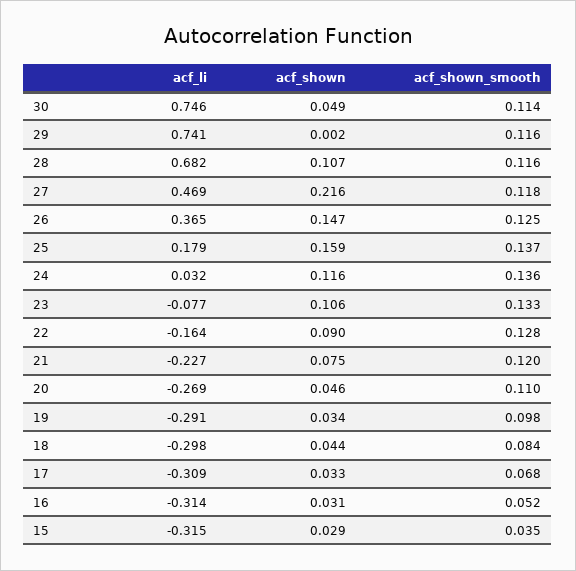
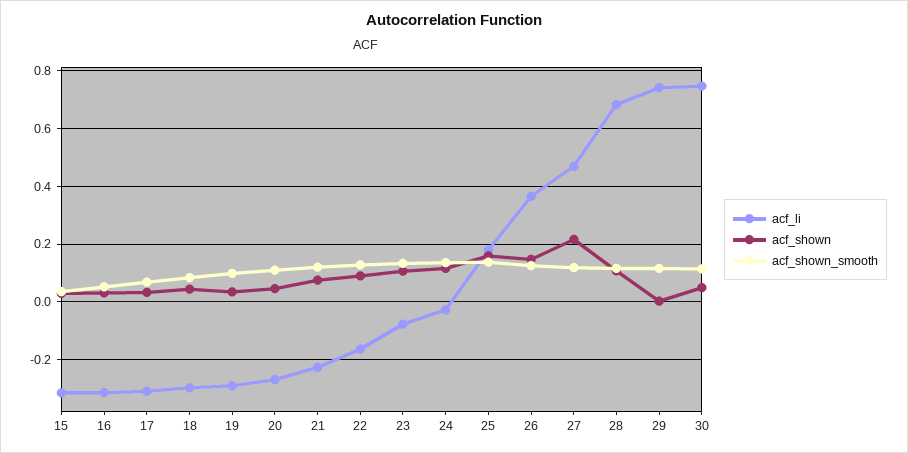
  {
    "acf_li": {
      "30": 0.746,
      "29": 0.741,
      "28": 0.682,
      "27": 0.469,
      "26": 0.365,
      "25": 0.179,
-     "24": 0.032,
+     "24": -0.025,
      "23": -0.077,
      "22": -0.164,
      "21": -0.227,
      "20": -0.269,
      "19": -0.291,
      "18": -0.298,
      "17": -0.309,
      "16": -0.314,
      "15": -0.315
    },
    "acf_shown": {
      "30": 0.049,
      "29": 0.002,
      "28": 0.107,
      "27": 0.216,
      "26": 0.147,
      "25": 0.159,
      "24": 0.116,
      "23": 0.106,
      "22": 0.09,
      "21": 0.075,
      "20": 0.046,
      "19": 0.034,
      "18": 0.044,
      "17": 0.033,
      "16": 0.031,
      "15": 0.029
    },
    "acf_shown_smooth": {
      "30": 0.114,
      "29": 0.116,
      "28": 0.116,
      "27": 0.118,
      "26": 0.125,
      "25": 0.137,
      "24": 0.136,
      "23": 0.133,
      "22": 0.128,
      "21": 0.12,
      "20": 0.11,
      "19": 0.098,
      "18": 0.084,
      "17": 0.068,
      "16": 0.052,
      "15": 0.035
    }
  }

